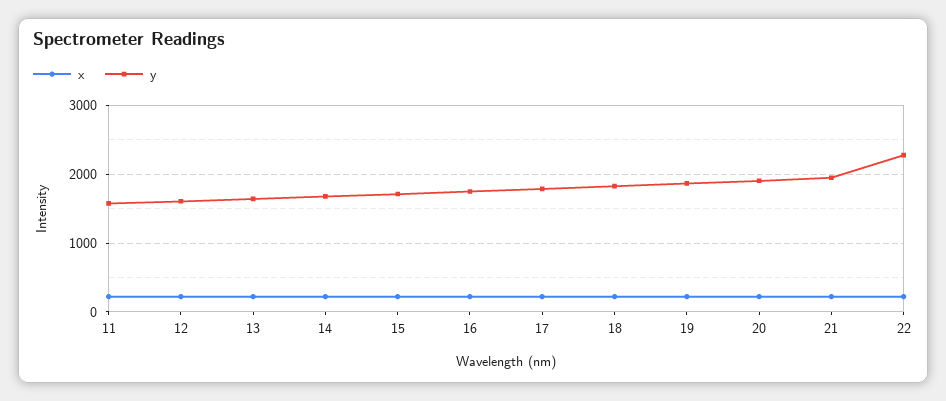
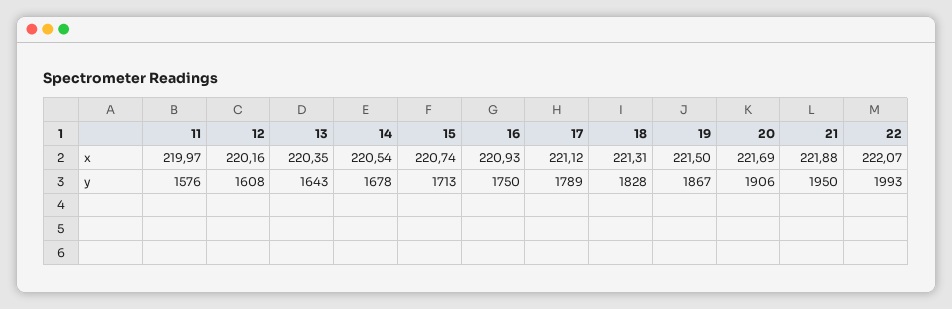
  {
    "x": {
      "11": 219.97,
      "12": 220.16,
      "13": 220.35,
      "14": 220.54,
      "15": 220.74,
      "16": 220.93,
      "17": 221.12,
      "18": 221.31,
      "19": 221.5,
      "20": 221.69,
      "21": 221.88,
      "22": 222.07
    },
    "y": {
      "11": 1576,
      "12": 1608,
      "13": 1643,
      "14": 1678,
      "15": 1713,
      "16": 1750,
      "17": 1789,
      "18": 1828,
      "19": 1867,
      "20": 1906,
      "21": 1950,
-     "22": 2300
+     "22": 1993
    }
  }

